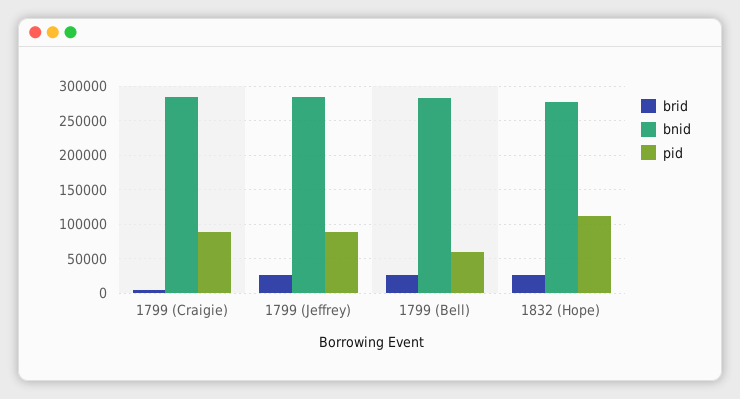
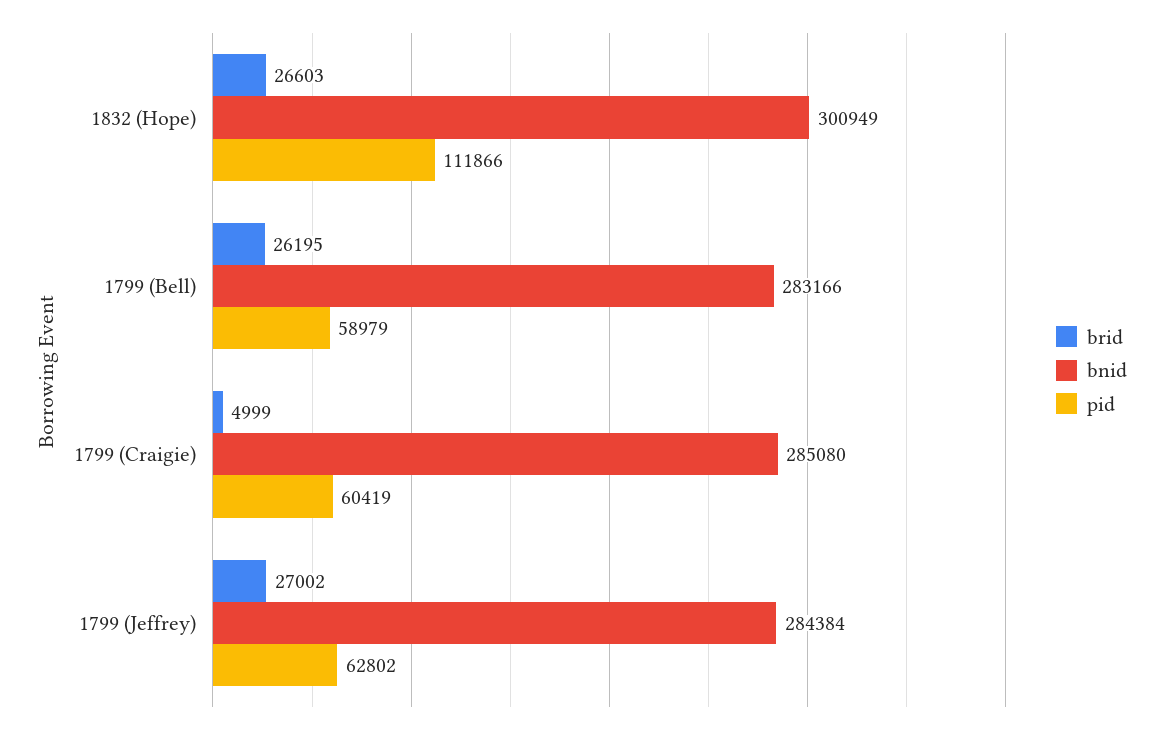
  {
    "brid": {
      "1799 (Craigie)": 4999,
      "1799 (Jeffrey)": 27002,
      "1799 (Bell)": 26195,
      "1832 (Hope)": 26603
    },
    "bnid": {
      "1799 (Craigie)": 285080,
      "1799 (Jeffrey)": 284384,
      "1799 (Bell)": 283166,
-     "1832 (Hope)": 280000
+     "1832 (Hope)": 300949
    },
    "pid": {
-     "1799 (Craigie)": 90000,
+     "1799 (Craigie)": 60419,
-     "1799 (Jeffrey)": 90000,
+     "1799 (Jeffrey)": 62802,
      "1799 (Bell)": 58979,
      "1832 (Hope)": 111866
    }
  }

